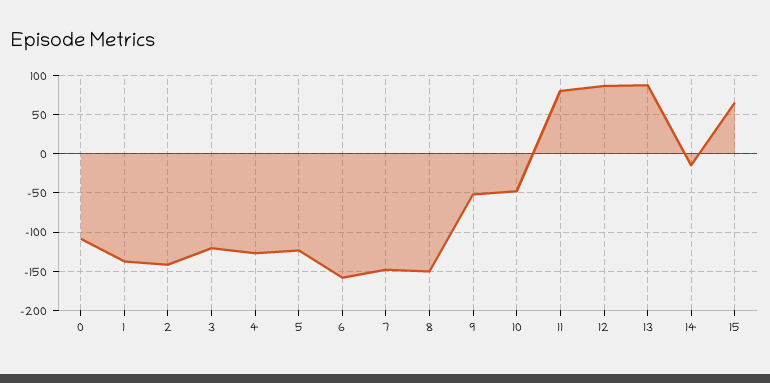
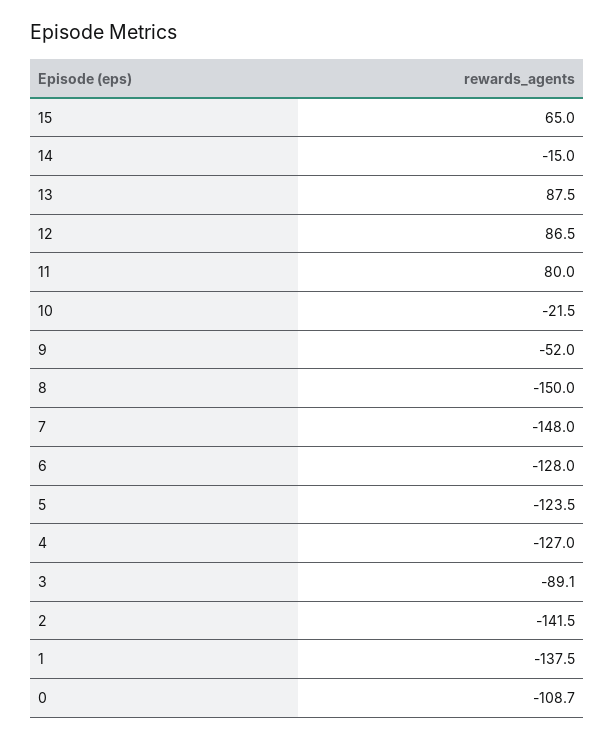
  {
    "0": -108.7,
    "1": -137.5,
    "2": -141.5,
-   "3": -120,
+   "3": -89.1,
    "4": -127,
    "5": -123.5,
-   "6": -160,
+   "6": -128,
    "7": -148,
    "8": -150,
    "9": -52,
-   "10": -50,
+   "10": -21.5,
    "11": 80,
    "12": 86.5,
    "13": 87.5,
    "14": -15,
    "15": 65
  }

